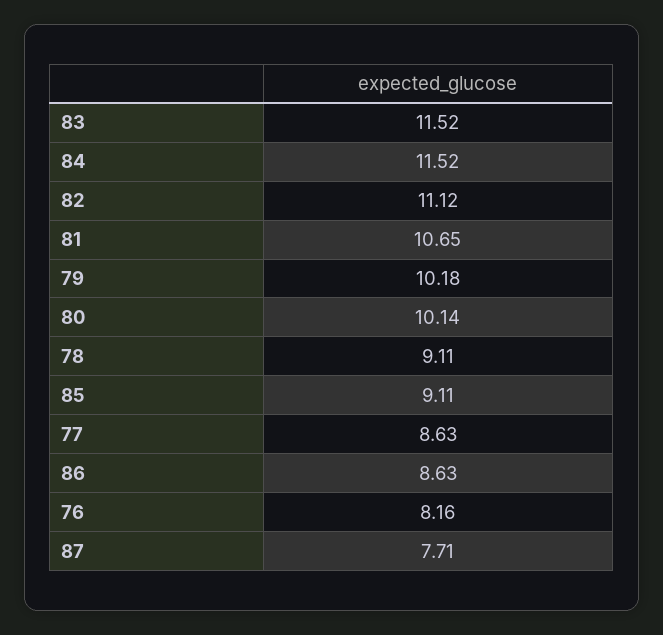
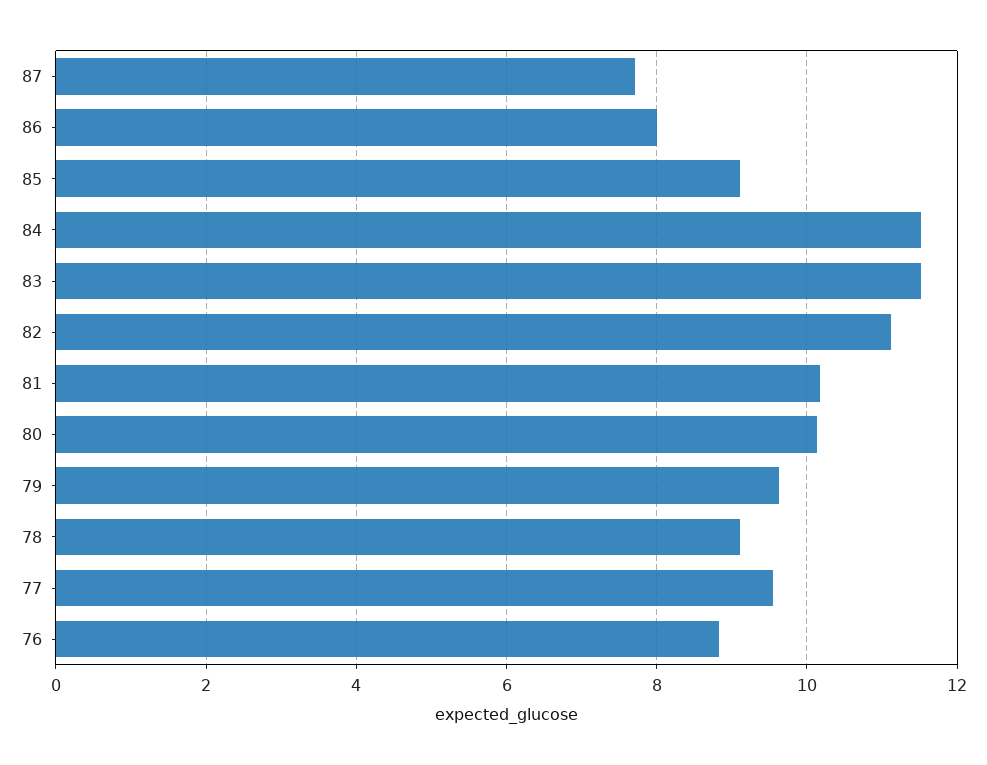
  {
    "83": 11.52,
    "84": 11.52,
    "82": 11.12,
-   "81": 10.65,
+   "81": 10.2,
-   "79": 10.18,
+   "79": 9.6,
    "80": 10.14,
    "78": 9.11,
    "85": 9.11,
-   "77": 8.63,
+   "77": 9.6,
-   "86": 8.63,
+   "86": 8,
-   "76": 8.16,
+   "76": 8.8,
    "87": 7.71
  }

